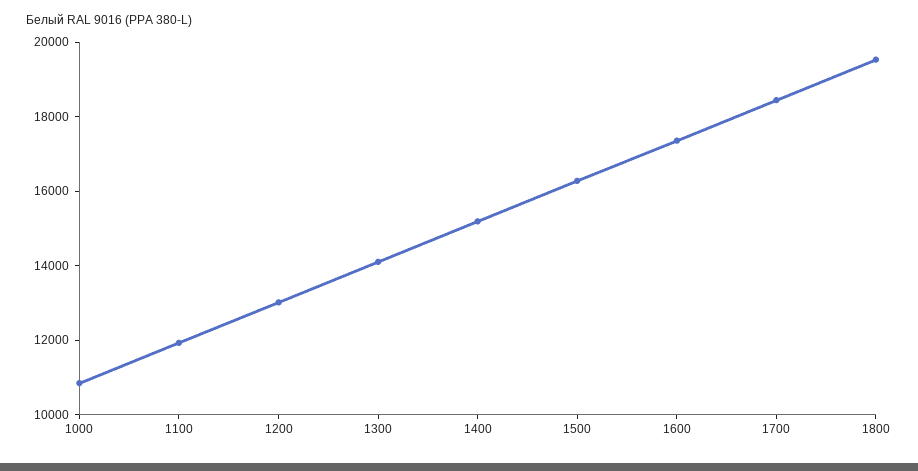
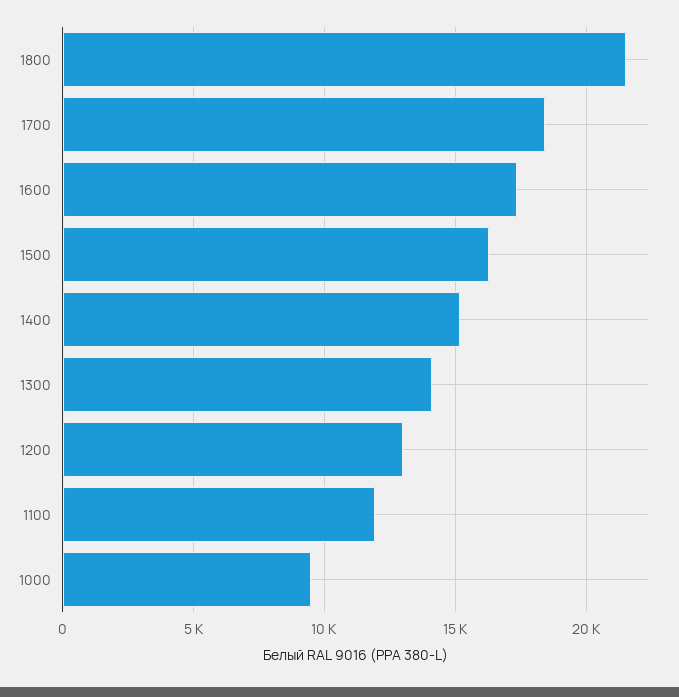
  {
-   "1000": 11000,
+   "1000": 9500,
    "1100": 12000,
    "1200": 13000,
    "1300": 14000,
    "1400": 15000,
    "1500": 16500,
    "1600": 17500,
    "1700": 18500,
-   "1800": 19500
+   "1800": 21500
  }

